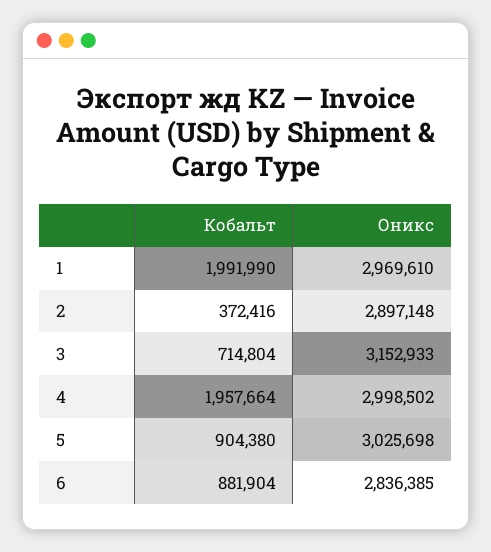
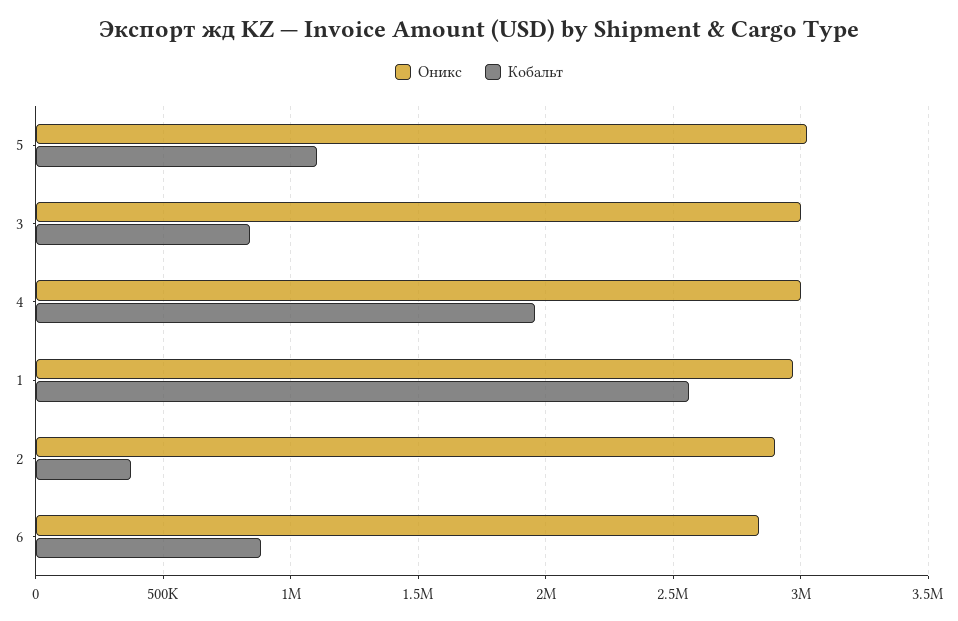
  {
    "Кобальт": {
-     "1": 1991990,
+     "1": 2550000,
      "2": 372416,
-     "3": 714804,
+     "3": 850000,
      "4": 1957664,
-     "5": 904380,
+     "5": 1100000,
      "6": 881904
    },
    "Оникс": {
      "1": 2969610,
      "2": 2897148,
-     "3": 3152933,
+     "3": 3000000,
      "4": 2998502,
      "5": 3025698,
      "6": 2836385
    }
  }

